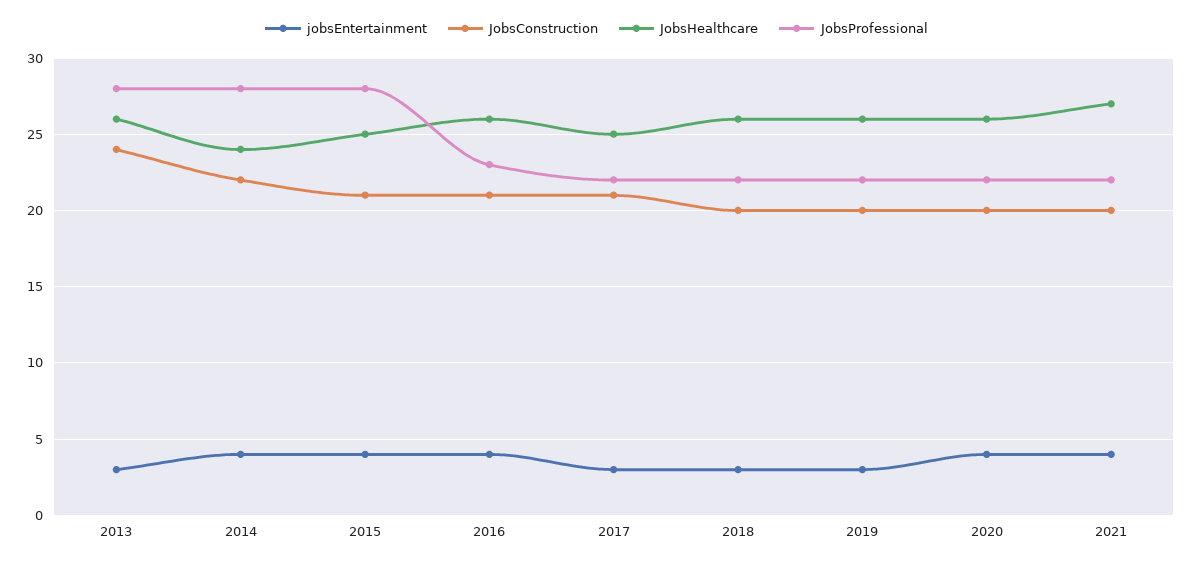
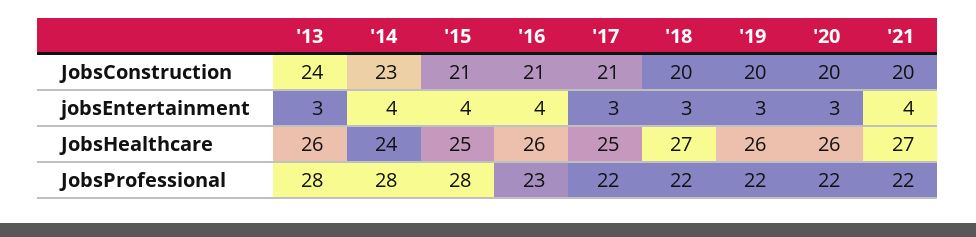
  {
    "jobsEntertainment": {
      "2013": 3,
      "2014": 4,
      "2015": 4,
      "2016": 4,
      "2017": 3,
      "2018": 3,
      "2019": 3,
-     "2020": 4,
+     "2020": 3,
      "2021": 4
    },
    "JobsConstruction": {
      "2013": 24,
-     "2014": 22,
+     "2014": 23,
      "2015": 21,
      "2016": 21,
      "2017": 21,
      "2018": 20,
      "2019": 20,
      "2020": 20,
      "2021": 20
    },
    "JobsHealthcare": {
      "2013": 26,
      "2014": 24,
      "2015": 25,
      "2016": 26,
      "2017": 25,
-     "2018": 26,
+     "2018": 27,
      "2019": 26,
      "2020": 26,
      "2021": 27
    },
    "JobsProfessional": {
      "2013": 28,
      "2014": 28,
      "2015": 28,
      "2016": 23,
      "2017": 22,
      "2018": 22,
      "2019": 22,
      "2020": 22,
      "2021": 22
    }
  }

